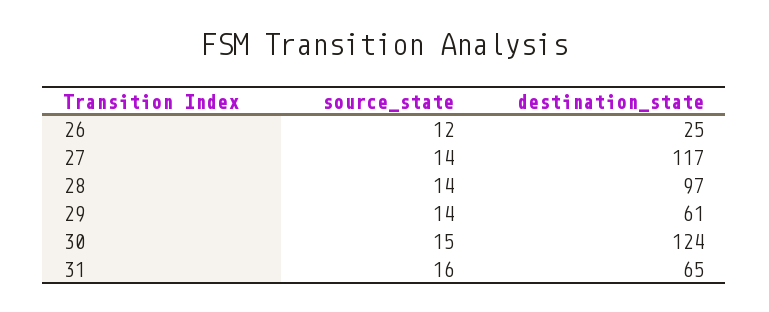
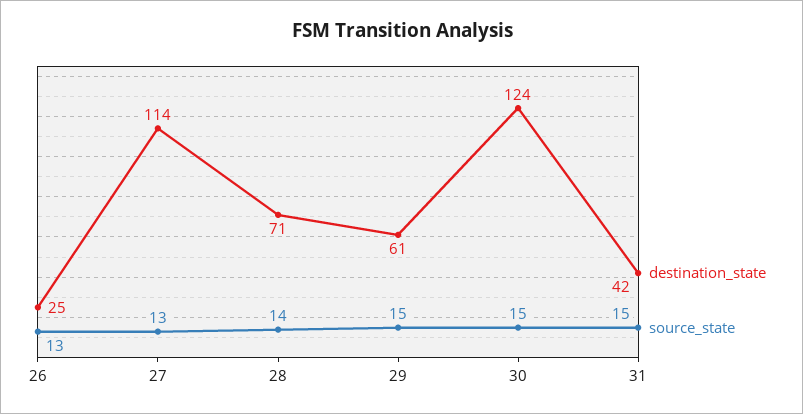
  {
    "source_state": {
-     "26": 12,
+     "26": 13,
-     "27": 14,
+     "27": 13,
      "28": 14,
-     "29": 14,
+     "29": 15,
      "30": 15,
-     "31": 16
+     "31": 15
    },
    "destination_state": {
      "26": 25,
-     "27": 117,
+     "27": 114,
-     "28": 97,
+     "28": 71,
      "29": 61,
      "30": 124,
-     "31": 65
+     "31": 42
    }
  }

